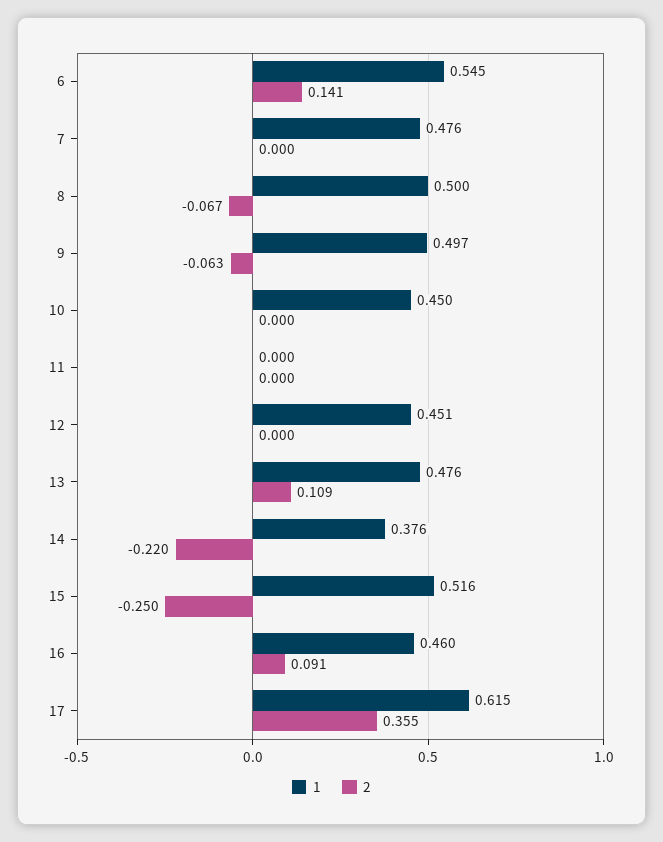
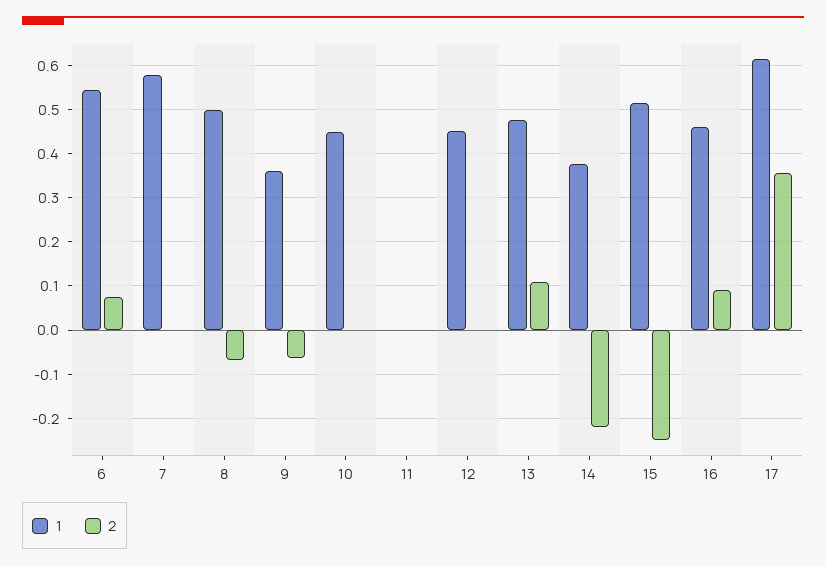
  {
    "1": {
      "6": 0.545,
-     "7": 0.476,
+     "7": 0.58,
      "8": 0.5,
-     "9": 0.497,
+     "9": 0.36,
      "10": 0.45,
      "11": 0,
      "12": 0.451,
      "13": 0.476,
      "14": 0.376,
      "15": 0.516,
      "16": 0.46,
      "17": 0.615
    },
    "2": {
-     "6": 0.141,
+     "6": 0.08,
      "7": 0,
      "8": -0.067,
      "9": -0.063,
      "10": 0,
      "11": 0,
      "12": 0,
      "13": 0.109,
      "14": -0.22,
      "15": -0.25,
      "16": 0.091,
      "17": 0.355
    }
  }

